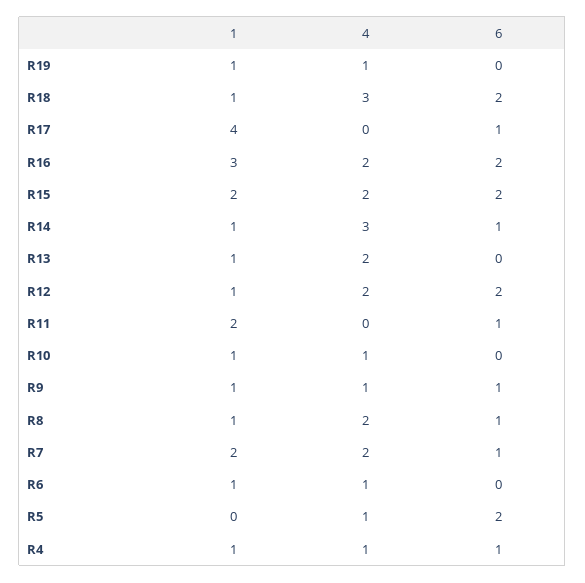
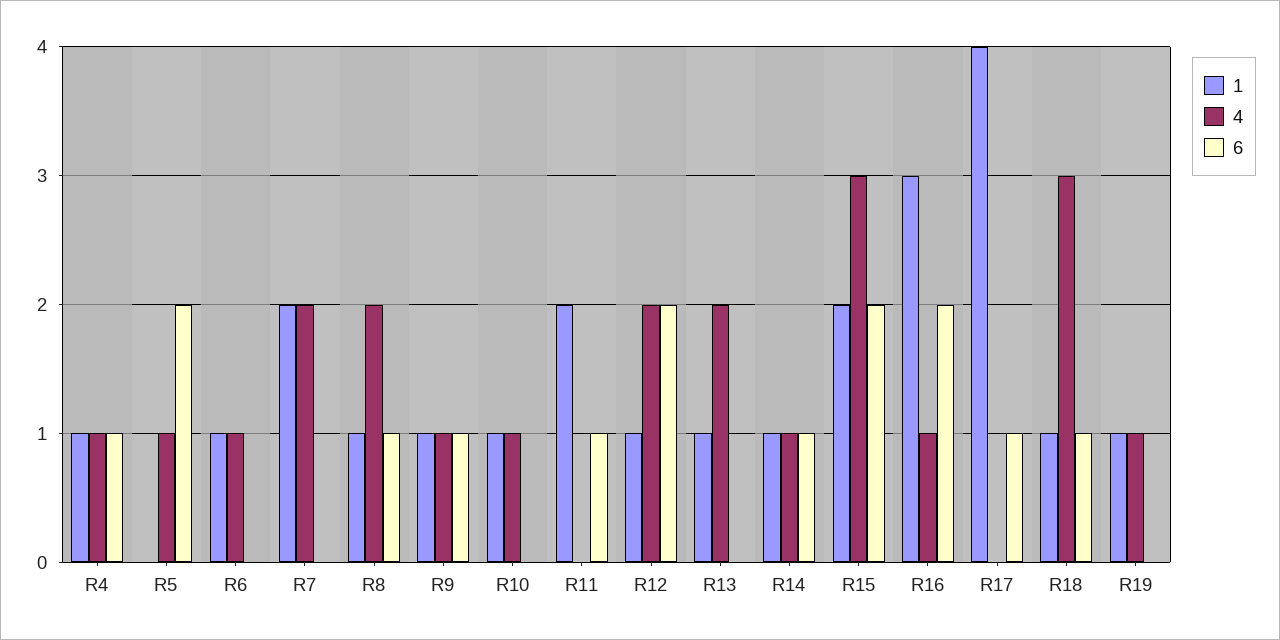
  {
    "1": {
      "R19": 1,
      "R18": 1,
      "R17": 4,
      "R16": 3,
      "R15": 2,
      "R14": 1,
      "R13": 1,
      "R12": 1,
      "R11": 2,
      "R10": 1,
      "R9": 1,
      "R8": 1,
      "R7": 2,
      "R6": 1,
      "R5": 0,
      "R4": 1
    },
    "4": {
      "R19": 1,
      "R18": 3,
      "R17": 0,
-     "R16": 2,
+     "R16": 1,
-     "R15": 2,
+     "R15": 3,
-     "R14": 3,
+     "R14": 1,
      "R13": 2,
      "R12": 2,
      "R11": 0,
      "R10": 1,
      "R9": 1,
      "R8": 2,
      "R7": 2,
      "R6": 1,
      "R5": 1,
      "R4": 1
    },
    "6": {
      "R19": 0,
-     "R18": 2,
+     "R18": 1,
      "R17": 1,
      "R16": 2,
      "R15": 2,
      "R14": 1,
      "R13": 0,
      "R12": 2,
      "R11": 1,
      "R10": 0,
      "R9": 1,
      "R8": 1,
-     "R7": 1,
+     "R7": 0,
      "R6": 0,
      "R5": 2,
      "R4": 1
    }
  }

